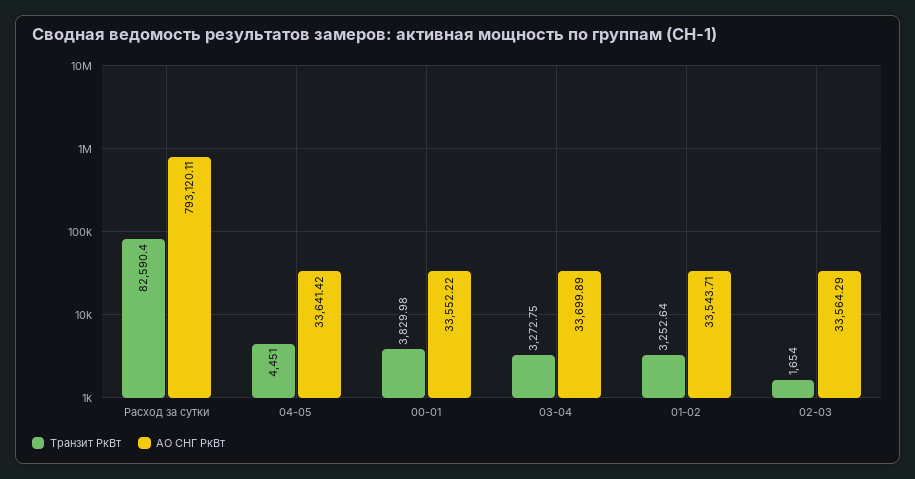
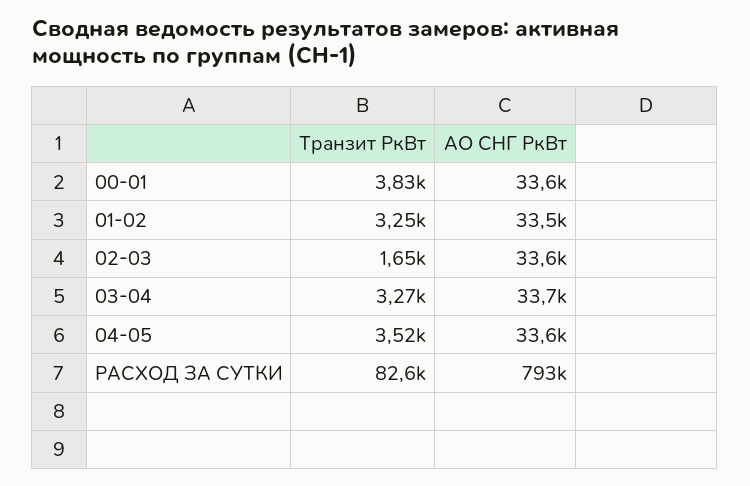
  {
    "Транзит РкВт": {
      "Расход за сутки": 82590.4,
-     "04-05": 4451,
+     "04-05": 3520,
      "00-01": 3829.98,
      "03-04": 3272.75,
      "01-02": 3252.64,
      "02-03": 1654
    },
    "АО СНГ РкВт": {
      "Расход за сутки": 793120.11,
      "04-05": 33641.42,
      "00-01": 33552.22,
      "03-04": 33699.89,
      "01-02": 33543.71,
      "02-03": 33564.29
    }
  }

